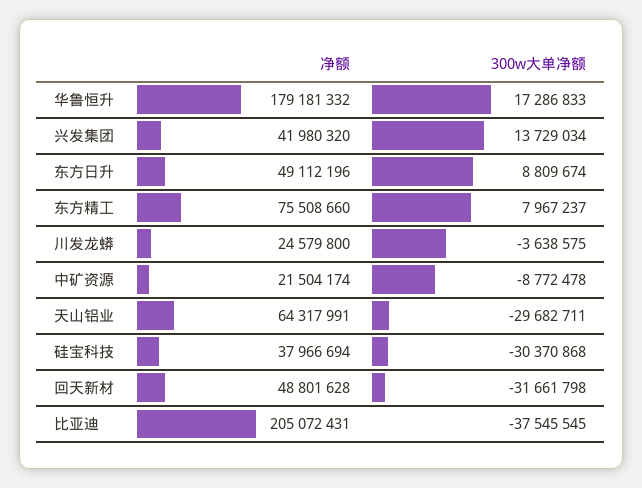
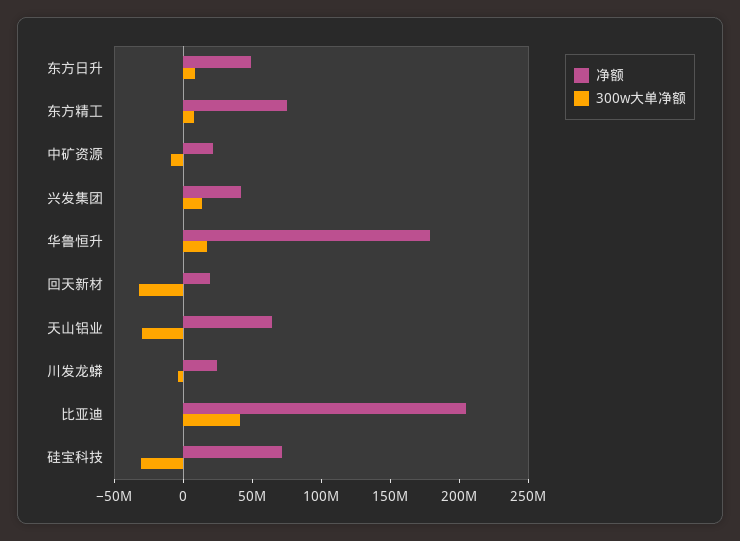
  {
    "净额": {
      "华鲁恒升": 179181332,
      "兴发集团": 41980320,
      "东方日升": 49112196,
      "东方精工": 75508660,
      "川发龙蟒": 24579800,
      "中矿资源": 21504174,
      "天山铝业": 64317991,
-     "硅宝科技": 37966694,
+     "硅宝科技": 70000000,
-     "回天新材": 48801628,
+     "回天新材": 20000000,
      "比亚迪": 205072431
    },
    "300w大单净额": {
      "华鲁恒升": 17286833,
      "兴发集团": 13729034,
      "东方日升": 8809674,
      "东方精工": 7967237,
      "川发龙蟒": -3638575,
      "中矿资源": -8772478,
      "天山铝业": -29682711,
      "硅宝科技": -30370868,
      "回天新材": -31661798,
-     "比亚迪": -37545545
+     "比亚迪": 40000000
    }
  }

